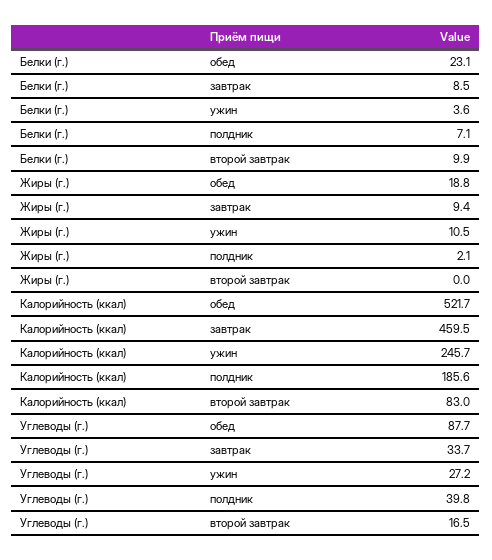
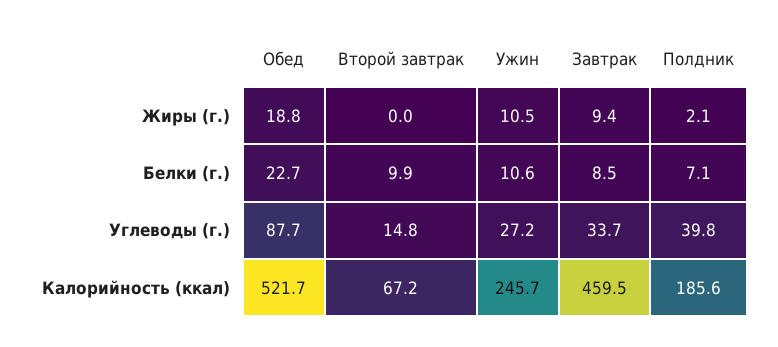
  {
    "Белки (г.)": {
-     "обед": 23.1,
+     "обед": 22.7,
      "завтрак": 8.5,
-     "ужин": 3.6,
+     "ужин": 10.6,
      "полдник": 7.1,
      "второй завтрак": 9.9
    },
    "Жиры (г.)": {
      "обед": 18.8,
      "завтрак": 9.4,
      "ужин": 10.5,
      "полдник": 2.1,
      "второй завтрак": 0
    },
    "Калорийность (ккал)": {
      "обед": 521.7,
      "завтрак": 459.5,
      "ужин": 245.7,
      "полдник": 185.6,
-     "второй завтрак": 83
+     "второй завтрак": 67.2
    },
    "Углеводы (г.)": {
      "обед": 87.7,
      "завтрак": 33.7,
      "ужин": 27.2,
      "полдник": 39.8,
-     "второй завтрак": 16.5
+     "второй завтрак": 14.8
    }
  }

